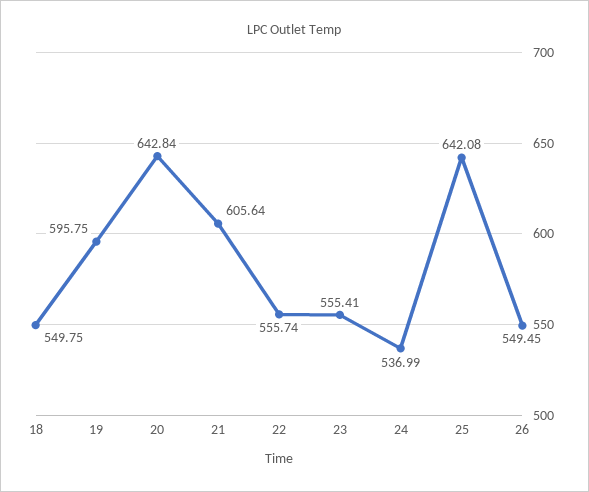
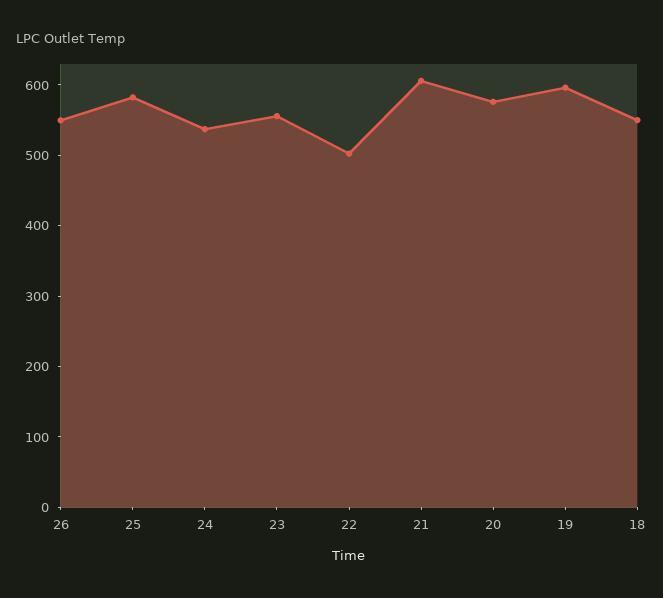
  {
    "18": 549.75,
    "19": 595.75,
-   "20": 642.84,
+   "20": 580,
    "21": 605.64,
-   "22": 555.74,
+   "22": 500,
    "23": 555.41,
    "24": 536.99,
-   "25": 642.08,
+   "25": 580,
    "26": 549.45
  }

